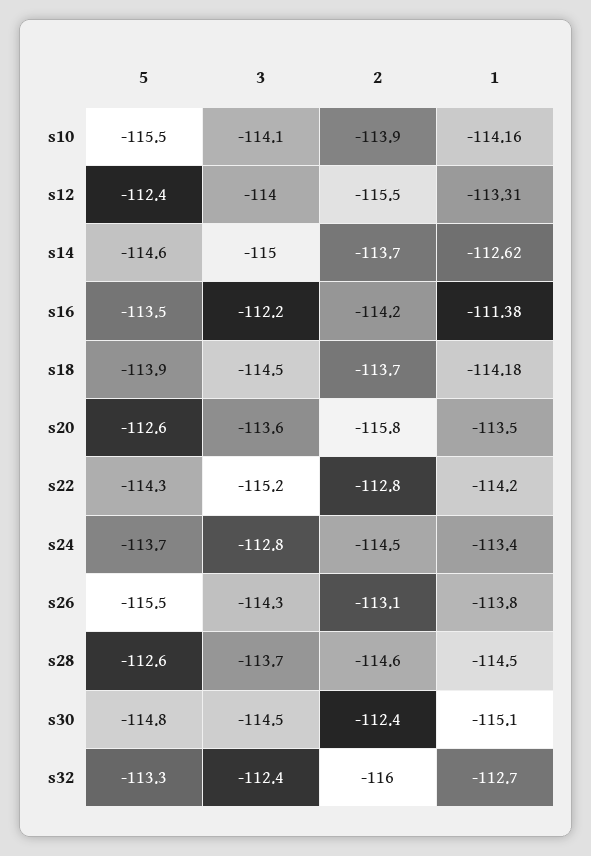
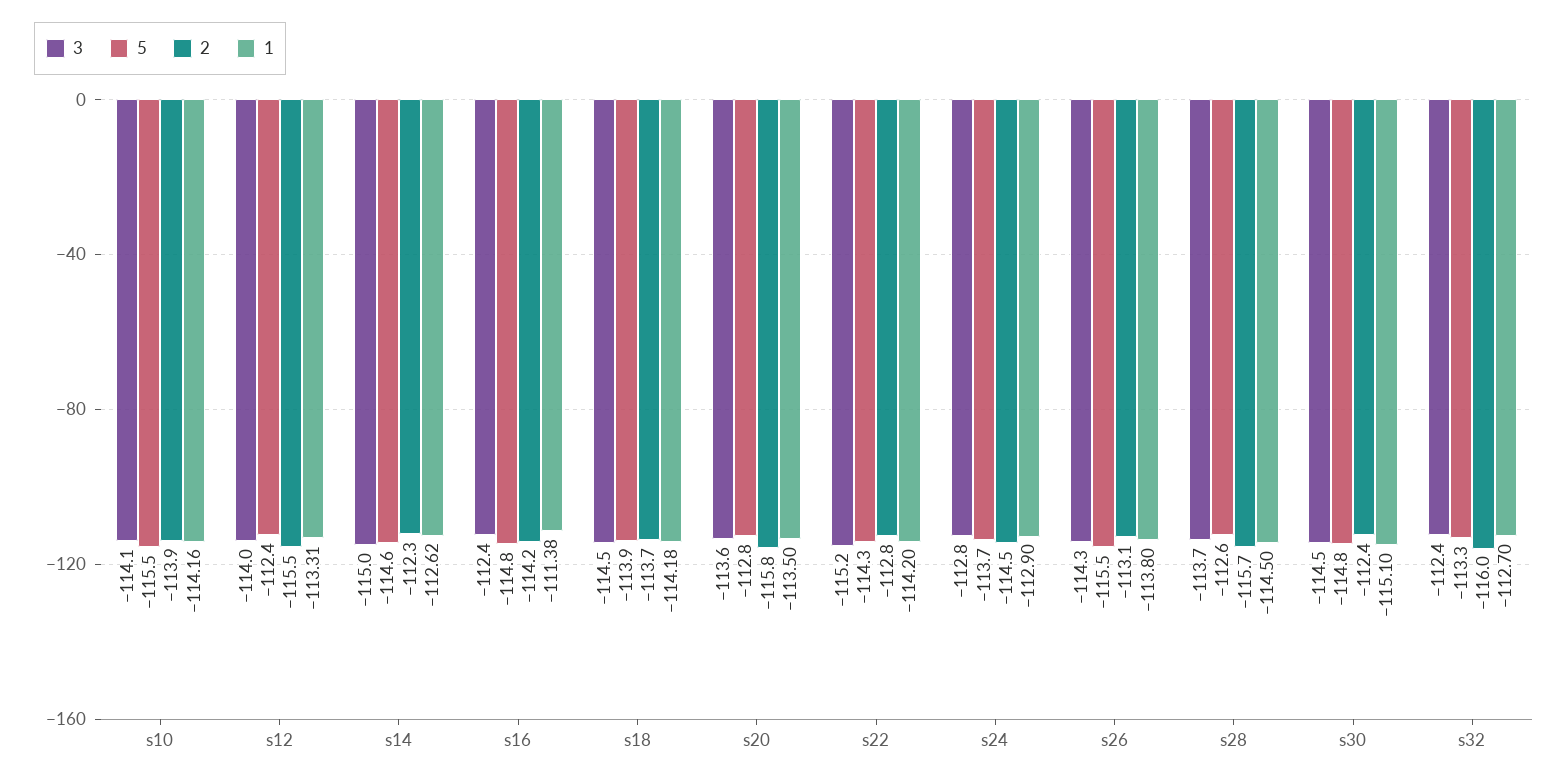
  {
    "5": {
      "s10": -115.5,
      "s12": -112.4,
      "s14": -114.6,
-     "s16": -113.5,
+     "s16": -114.8,
      "s18": -113.9,
-     "s20": -112.6,
+     "s20": -112.8,
      "s22": -114.3,
      "s24": -113.7,
      "s26": -115.5,
      "s28": -112.6,
      "s30": -114.8,
      "s32": -113.3
    },
    "3": {
      "s10": -114.1,
      "s12": -114,
      "s14": -115,
-     "s16": -112.2,
+     "s16": -112.4,
      "s18": -114.5,
      "s20": -113.6,
      "s22": -115.2,
      "s24": -112.8,
      "s26": -114.3,
      "s28": -113.7,
      "s30": -114.5,
      "s32": -112.4
    },
    "2": {
      "s10": -113.9,
      "s12": -115.5,
-     "s14": -113.7,
+     "s14": -112.3,
      "s16": -114.2,
      "s18": -113.7,
      "s20": -115.8,
      "s22": -112.8,
      "s24": -114.5,
      "s26": -113.1,
-     "s28": -114.6,
+     "s28": -115.7,
      "s30": -112.4,
      "s32": -116
    },
    "1": {
      "s10": -114.16,
      "s12": -113.31,
      "s14": -112.62,
      "s16": -111.38,
      "s18": -114.18,
      "s20": -113.5,
      "s22": -114.2,
-     "s24": -113.4,
+     "s24": -112.9,
      "s26": -113.8,
      "s28": -114.5,
      "s30": -115.1,
      "s32": -112.7
    }
  }

